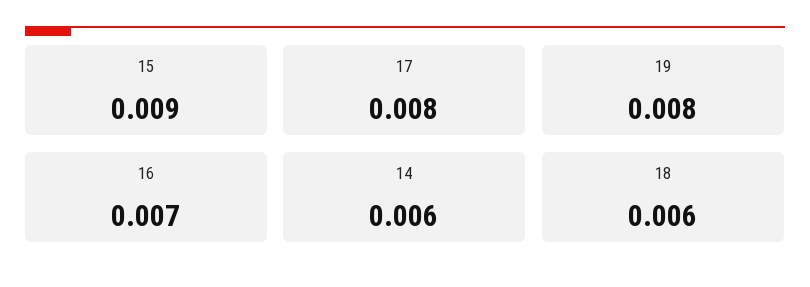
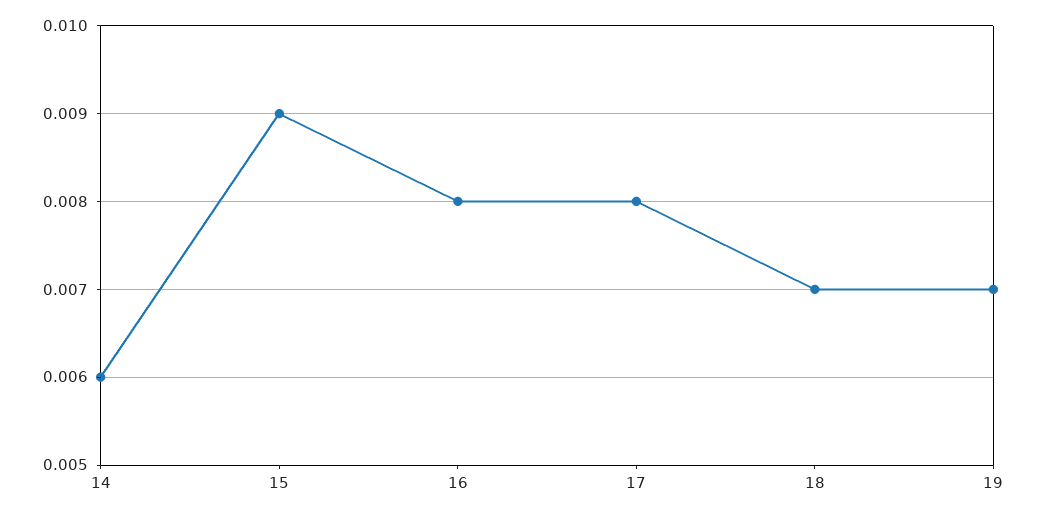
  {
    "15": 0.009,
    "17": 0.008,
-   "19": 0.008,
+   "19": 0.007,
-   "16": 0.007,
+   "16": 0.008,
    "14": 0.006,
-   "18": 0.006
+   "18": 0.007
  }

